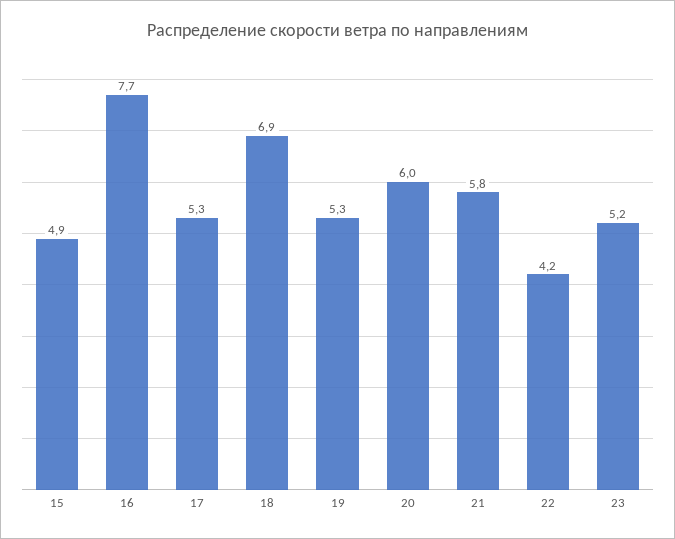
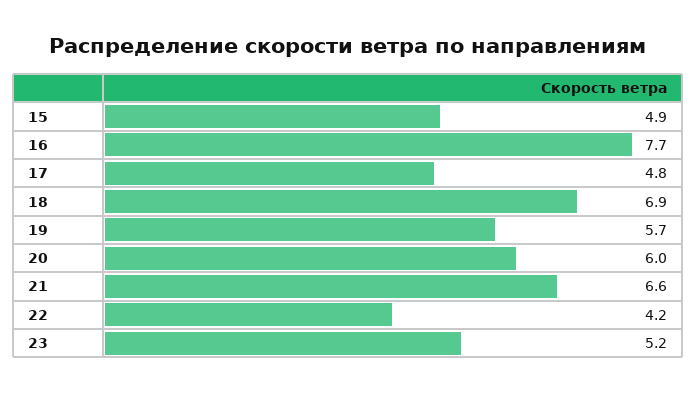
  {
    "15": 4.9,
    "16": 7.7,
-   "17": 5.3,
+   "17": 4.8,
    "18": 6.9,
-   "19": 5.3,
+   "19": 5.7,
    "20": 6,
-   "21": 5.8,
+   "21": 6.6,
    "22": 4.2,
    "23": 5.2
  }

